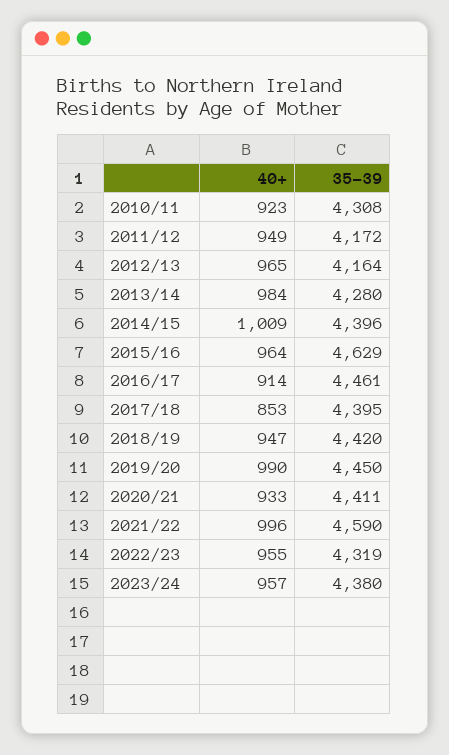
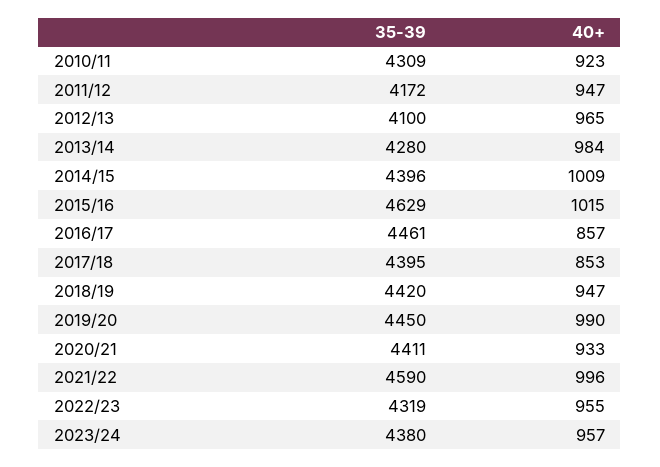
  {
    "40+": {
      "2010/11": 923,
-     "2011/12": 949,
+     "2011/12": 947,
      "2012/13": 965,
      "2013/14": 984,
      "2014/15": 1009,
-     "2015/16": 964,
+     "2015/16": 1015,
-     "2016/17": 914,
+     "2016/17": 857,
      "2017/18": 853,
      "2018/19": 947,
      "2019/20": 990,
      "2020/21": 933,
      "2021/22": 996,
      "2022/23": 955,
      "2023/24": 957
    },
    "35-39": {
-     "2010/11": 4308,
+     "2010/11": 4309,
      "2011/12": 4172,
-     "2012/13": 4164,
+     "2012/13": 4100,
      "2013/14": 4280,
      "2014/15": 4396,
      "2015/16": 4629,
      "2016/17": 4461,
      "2017/18": 4395,
      "2018/19": 4420,
      "2019/20": 4450,
      "2020/21": 4411,
      "2021/22": 4590,
      "2022/23": 4319,
      "2023/24": 4380
    }
  }

